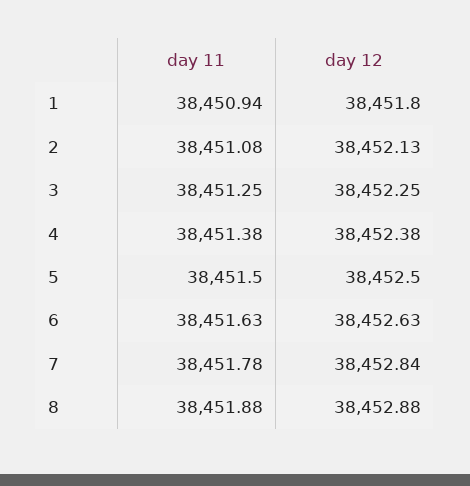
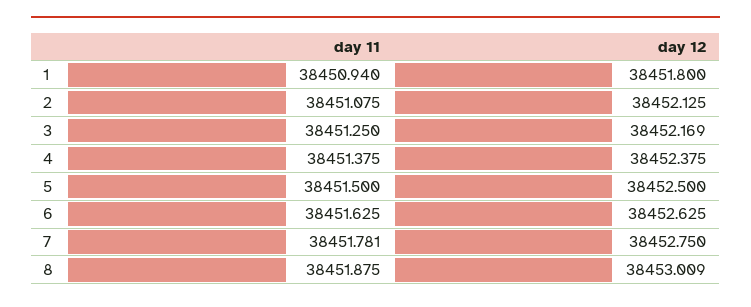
  {
    "day 11": {
      "1": 38450.94,
      "2": 38451.075,
      "3": 38451.25,
      "4": 38451.375,
      "5": 38451.5,
      "6": 38451.625,
      "7": 38451.781,
      "8": 38451.875
    },
    "day 12": {
      "1": 38451.8,
      "2": 38452.125,
-     "3": 38452.25,
+     "3": 38452.169,
      "4": 38452.375,
      "5": 38452.5,
      "6": 38452.625,
-     "7": 38452.84,
+     "7": 38452.75,
-     "8": 38452.88
+     "8": 38453.009
    }
  }

